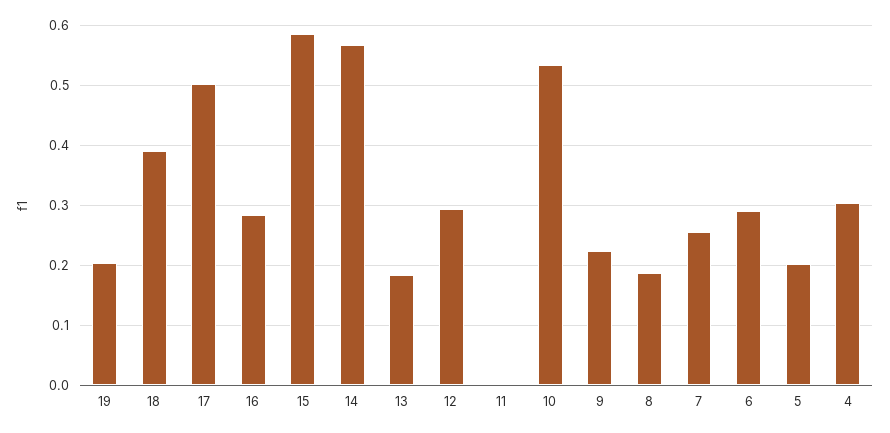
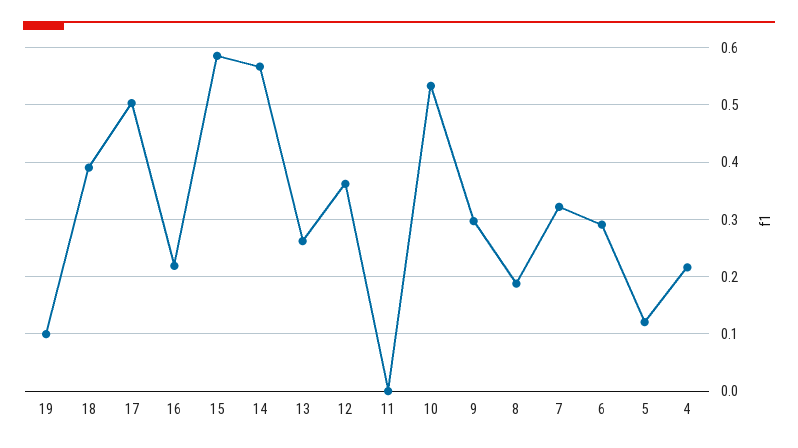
  {
-   "19": 0.2,
+   "19": 0.1,
    "18": 0.4,
    "17": 0.5,
-   "16": 0.28,
+   "16": 0.22,
    "15": 0.58,
    "14": 0.56,
-   "13": 0.18,
+   "13": 0.26,
-   "12": 0.3,
+   "12": 0.36,
    "11": 0,
    "10": 0.54,
-   "9": 0.22,
+   "9": 0.3,
    "8": 0.18,
-   "7": 0.26,
+   "7": 0.32,
    "6": 0.3,
-   "5": 0.2,
+   "5": 0.12,
-   "4": 0.3
+   "4": 0.22
  }

